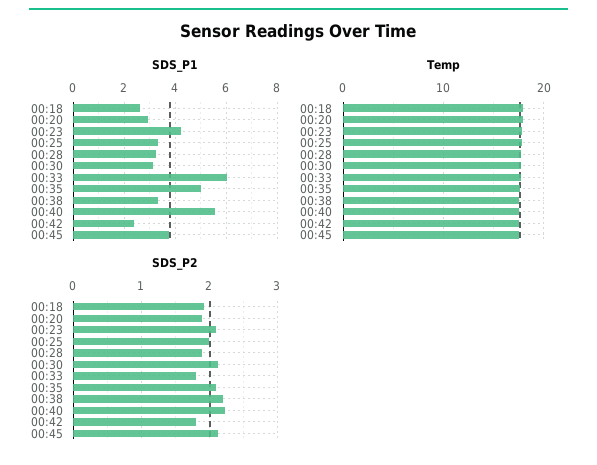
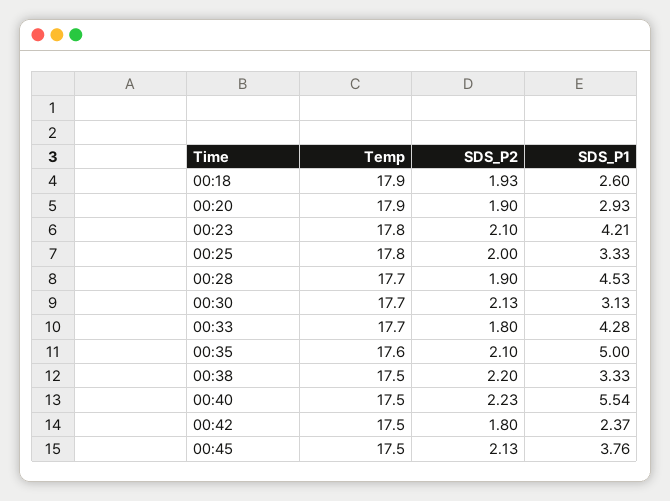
  {
    "SDS_P1": {
      "00:18": 2.6,
      "00:20": 2.93,
      "00:23": 4.21,
      "00:25": 3.33,
-     "00:28": 3.25,
+     "00:28": 4.53,
      "00:30": 3.13,
-     "00:33": 6,
+     "00:33": 4.28,
      "00:35": 5,
      "00:38": 3.33,
      "00:40": 5.54,
      "00:42": 2.37,
      "00:45": 3.76
    },
    "Temp": {
      "00:18": 17.9,
      "00:20": 17.9,
      "00:23": 17.8,
      "00:25": 17.8,
      "00:28": 17.7,
      "00:30": 17.7,
      "00:33": 17.7,
      "00:35": 17.6,
      "00:38": 17.5,
      "00:40": 17.5,
      "00:42": 17.5,
      "00:45": 17.5
    },
    "SDS_P2": {
      "00:18": 1.93,
      "00:20": 1.9,
      "00:23": 2.1,
      "00:25": 2,
      "00:28": 1.9,
      "00:30": 2.13,
      "00:33": 1.8,
      "00:35": 2.1,
      "00:38": 2.2,
      "00:40": 2.23,
      "00:42": 1.8,
      "00:45": 2.13
    }
  }

